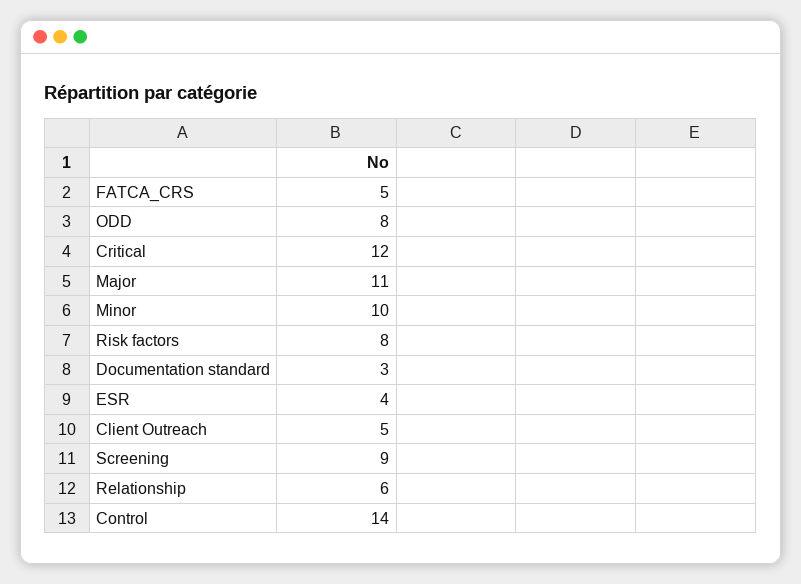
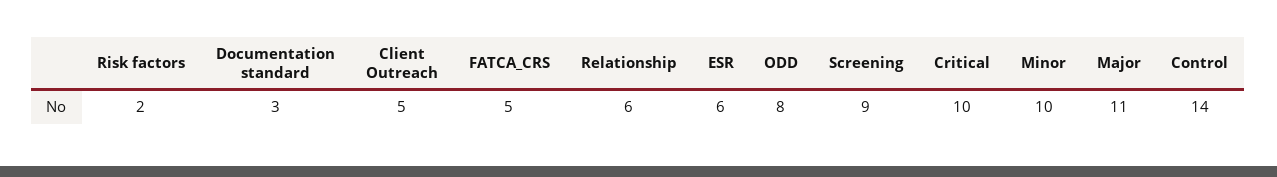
  {
    "FATCA_CRS": 5,
    "ODD": 8,
-   "Critical": 12,
+   "Critical": 10,
    "Major": 11,
    "Minor": 10,
-   "Risk factors": 8,
+   "Risk factors": 2,
    "Documentation standard": 3,
-   "ESR": 4,
+   "ESR": 6,
    "Client Outreach": 5,
    "Screening": 9,
    "Relationship": 6,
    "Control": 14
  }

